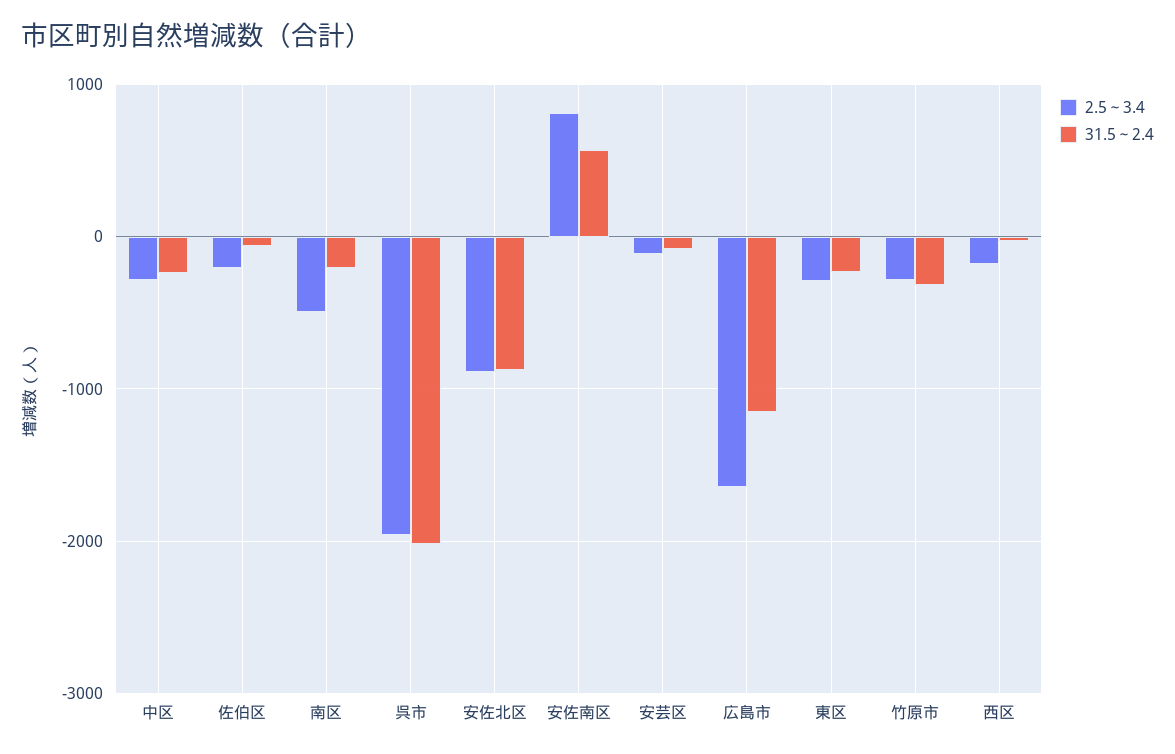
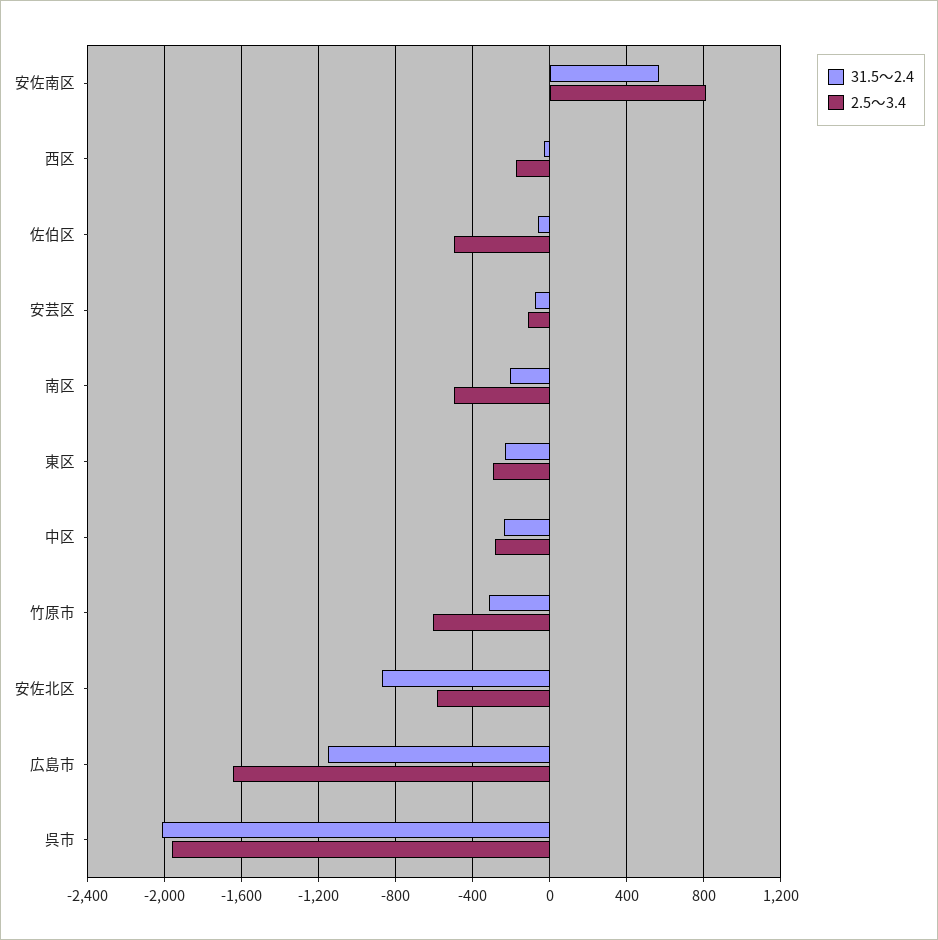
  {
    "2.5～3.4": {
      "中区": -300,
-     "佐伯区": -200,
+     "佐伯区": -500,
      "南区": -500,
      "呉市": -1950,
-     "安佐北区": -900,
+     "安佐北区": -600,
      "安佐南区": 800,
      "安芸区": -100,
      "広島市": -1650,
      "東区": -300,
-     "竹原市": -300,
+     "竹原市": -600,
      "西区": -200
    },
    "31.5～2.4": {
      "中区": -250,
      "佐伯区": -50,
      "南区": -200,
      "呉市": -2000,
      "安佐北区": -850,
      "安佐南区": 550,
      "安芸区": -100,
      "広島市": -1150,
      "東区": -250,
      "竹原市": -300,
      "西区": -50
    }
  }

